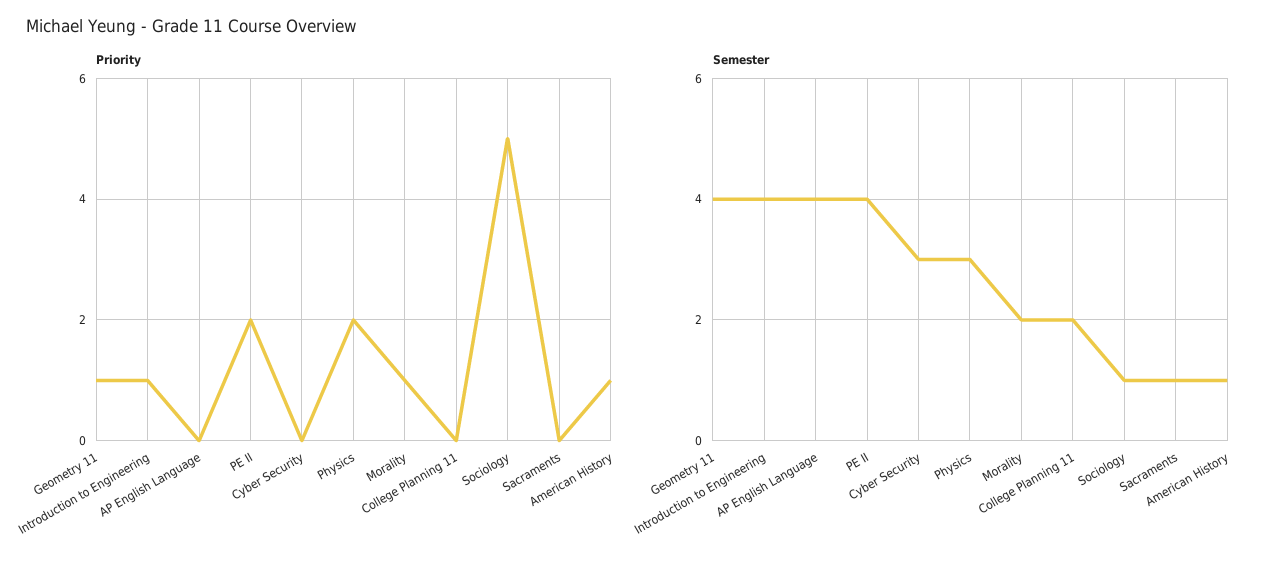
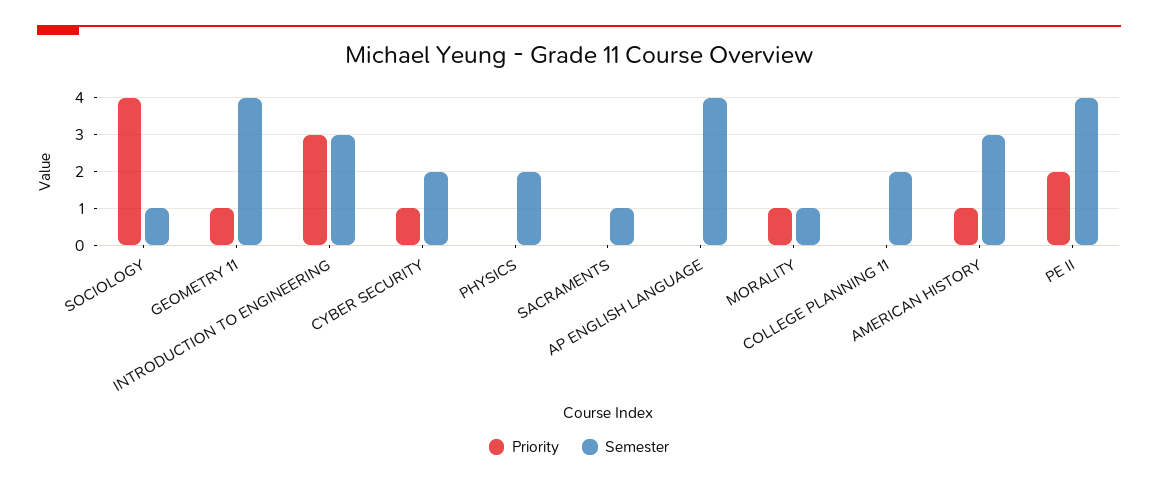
  {
    "Priority": {
      "Geometry 11": 1,
-     "Introduction to Engineering": 1,
+     "Introduction to Engineering": 3,
      "AP English Language": 0,
      "PE II": 2,
-     "Cyber Security": 0,
+     "Cyber Security": 1,
-     "Physics": 2,
+     "Physics": 0,
      "Morality": 1,
      "College Planning 11": 0,
-     "Sociology": 5,
+     "Sociology": 4,
      "Sacraments": 0,
      "American History": 1
    },
    "Semester": {
      "Geometry 11": 4,
-     "Introduction to Engineering": 4,
+     "Introduction to Engineering": 3,
      "AP English Language": 4,
      "PE II": 4,
-     "Cyber Security": 3,
+     "Cyber Security": 2,
-     "Physics": 3,
+     "Physics": 2,
-     "Morality": 2,
+     "Morality": 1,
      "College Planning 11": 2,
      "Sociology": 1,
      "Sacraments": 1,
-     "American History": 1
+     "American History": 3
    }
  }

